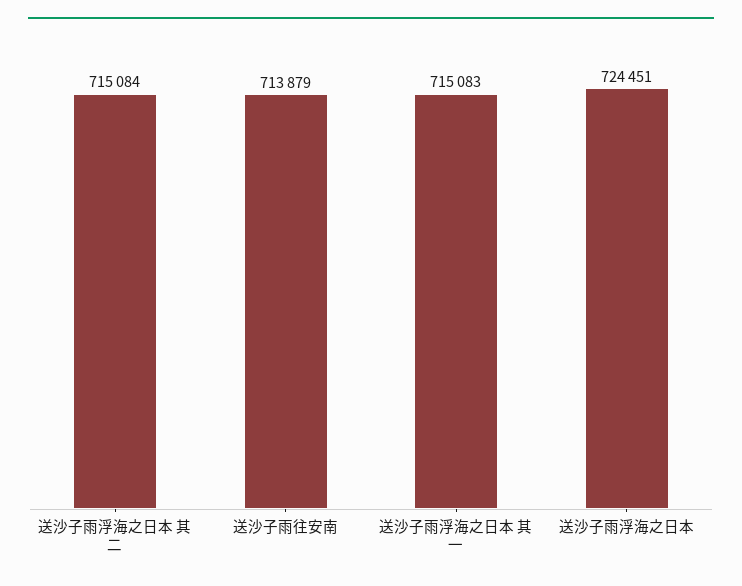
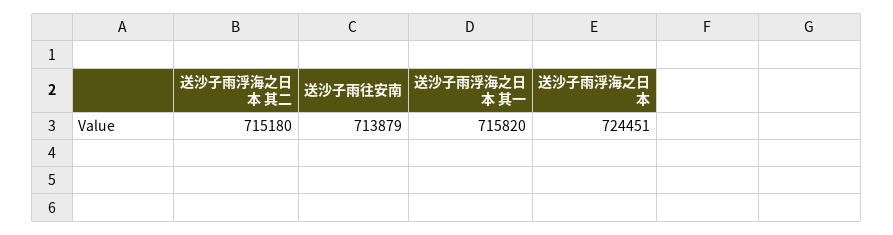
  {
-   "送沙子雨浮海之日本 其二": 715084,
+   "送沙子雨浮海之日本 其二": 715180,
    "送沙子雨往安南": 713879,
-   "送沙子雨浮海之日本 其一": 715083,
+   "送沙子雨浮海之日本 其一": 715820,
    "送沙子雨浮海之日本": 724451
  }

